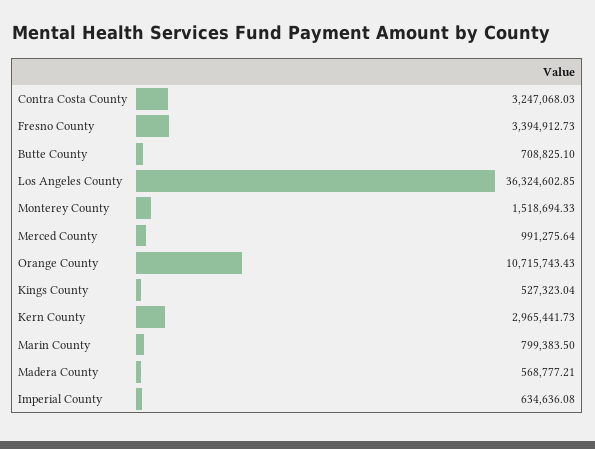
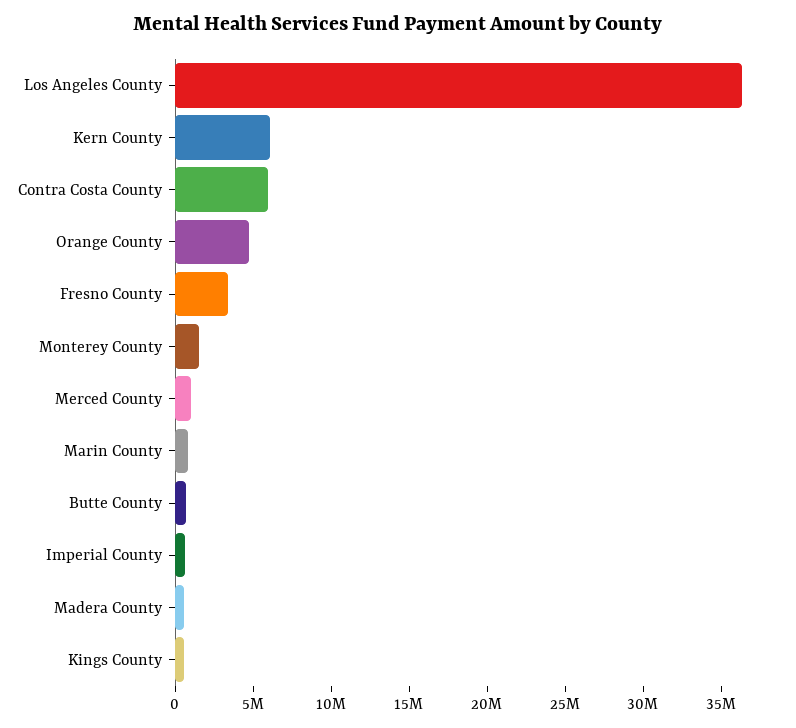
  {
-   "Contra Costa County": 3247068.03,
+   "Contra Costa County": 6000000,
    "Fresno County": 3394912.73,
    "Butte County": 708825.1,
    "Los Angeles County": 36324602.85,
    "Monterey County": 1518694.33,
    "Merced County": 991275.64,
-   "Orange County": 10715743.43,
+   "Orange County": 5000000,
    "Kings County": 527323.04,
-   "Kern County": 2965441.73,
+   "Kern County": 6000000,
    "Marin County": 799383.5,
    "Madera County": 568777.21,
    "Imperial County": 634636.08
  }

